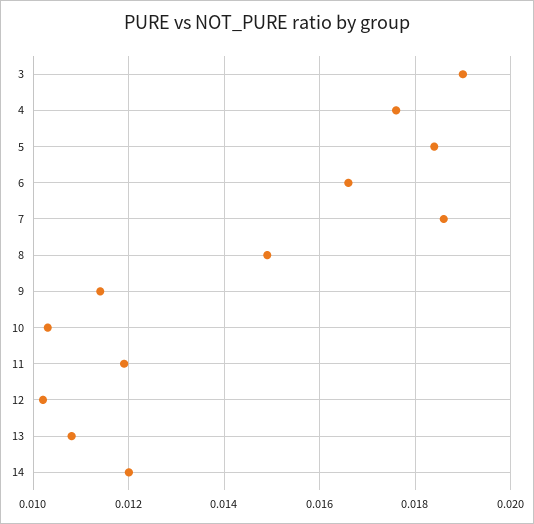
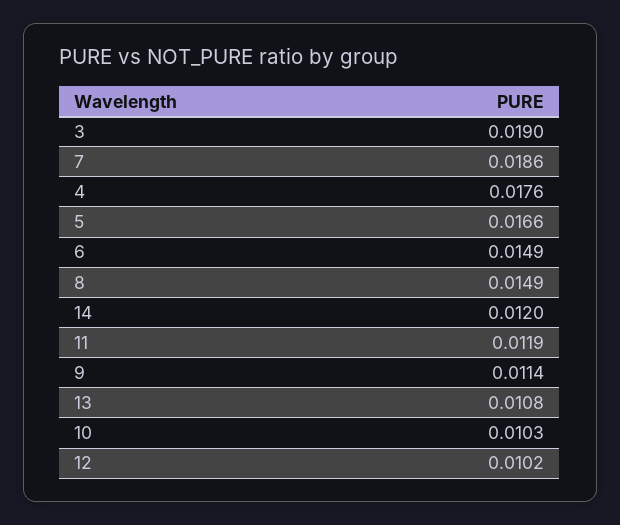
  {
    "3": 0.019,
    "4": 0.0176,
-   "5": 0.0185,
+   "5": 0.0166,
-   "6": 0.0165,
+   "6": 0.0149,
    "7": 0.0186,
    "8": 0.0149,
    "9": 0.0114,
    "10": 0.0103,
    "11": 0.0119,
    "12": 0.0102,
    "13": 0.0108,
    "14": 0.012
  }

